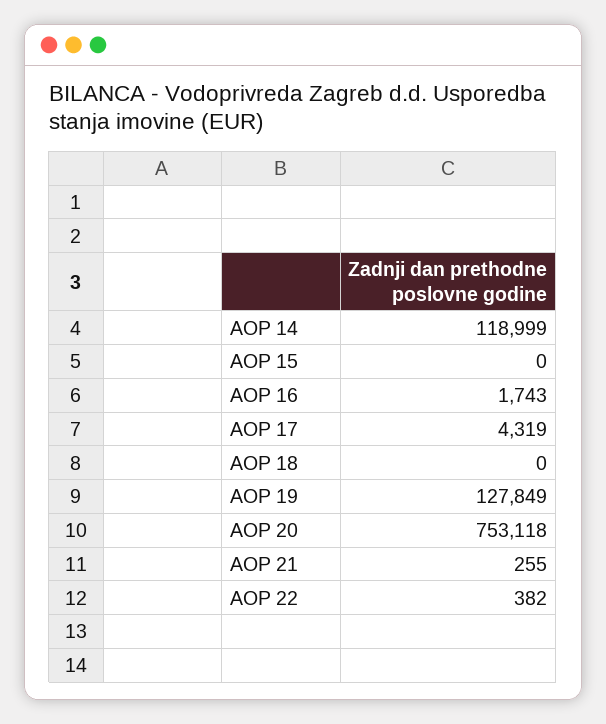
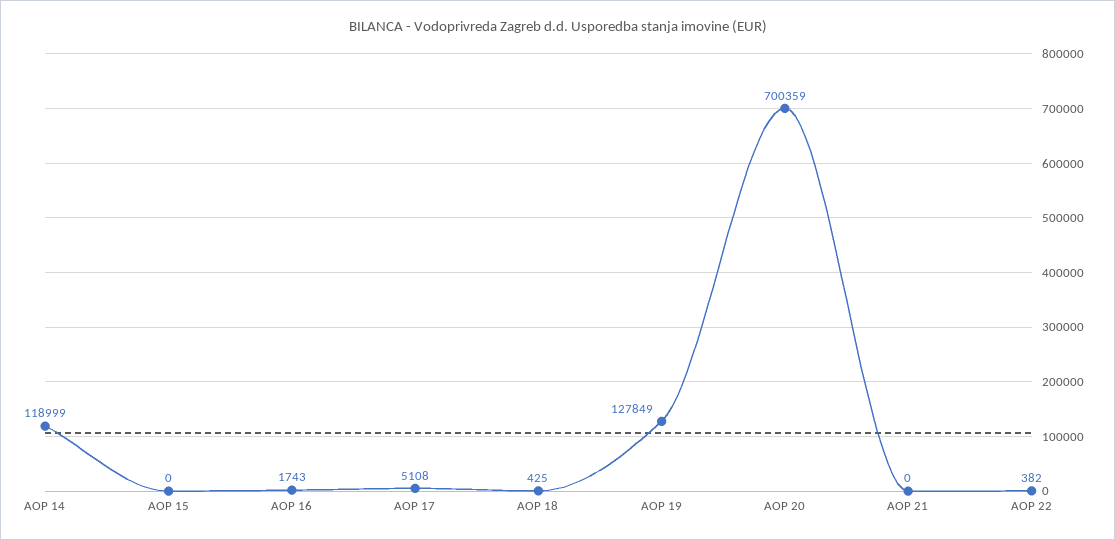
  {
    "AOP 14": 118999,
    "AOP 15": 0,
    "AOP 16": 1743,
-   "AOP 17": 4319,
+   "AOP 17": 5108,
-   "AOP 18": 0,
+   "AOP 18": 425,
    "AOP 19": 127849,
-   "AOP 20": 753118,
+   "AOP 20": 700359,
-   "AOP 21": 255,
+   "AOP 21": 0,
    "AOP 22": 382
  }

